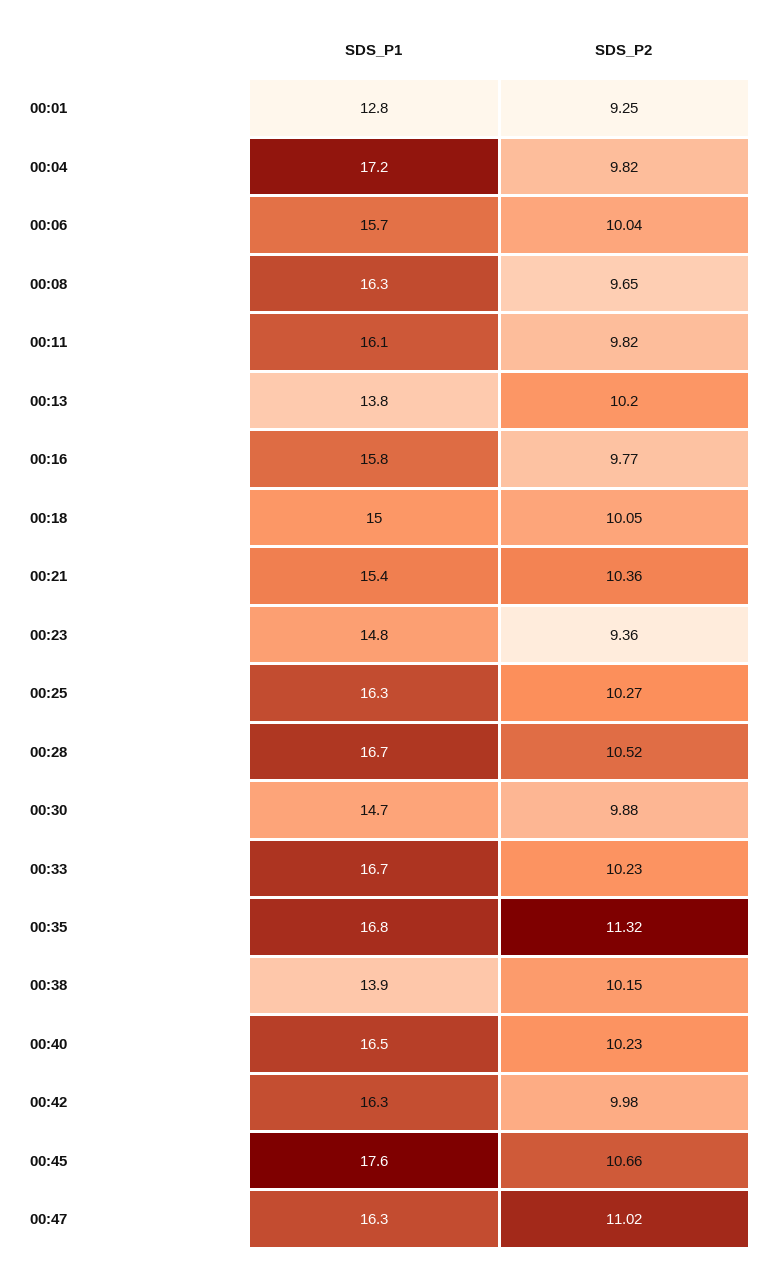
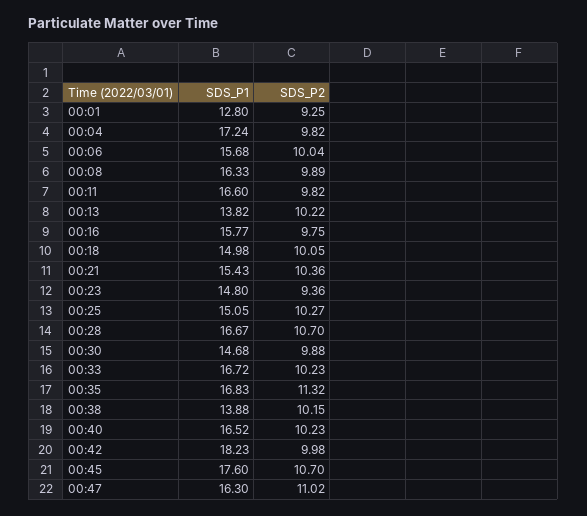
  {
    "SDS_P1": {
      "00:01": 12.8,
      "00:04": 17.24,
      "00:06": 15.68,
      "00:08": 16.33,
-     "00:11": 16.1,
+     "00:11": 16.6,
      "00:13": 13.82,
      "00:16": 15.77,
      "00:18": 14.98,
      "00:21": 15.43,
      "00:23": 14.8,
-     "00:25": 16.3,
+     "00:25": 15.05,
      "00:28": 16.67,
      "00:30": 14.68,
      "00:33": 16.72,
      "00:35": 16.83,
      "00:38": 13.88,
      "00:40": 16.52,
-     "00:42": 16.3,
+     "00:42": 18.23,
      "00:45": 17.6,
      "00:47": 16.3
    },
    "SDS_P2": {
      "00:01": 9.25,
      "00:04": 9.82,
      "00:06": 10.04,
-     "00:08": 9.65,
+     "00:08": 9.89,
      "00:11": 9.82,
-     "00:13": 10.2,
+     "00:13": 10.22,
-     "00:16": 9.77,
+     "00:16": 9.75,
      "00:18": 10.05,
      "00:21": 10.36,
      "00:23": 9.36,
      "00:25": 10.27,
-     "00:28": 10.52,
+     "00:28": 10.7,
      "00:30": 9.88,
      "00:33": 10.23,
      "00:35": 11.32,
      "00:38": 10.15,
      "00:40": 10.23,
      "00:42": 9.98,
-     "00:45": 10.66,
+     "00:45": 10.7,
      "00:47": 11.02
    }
  }

